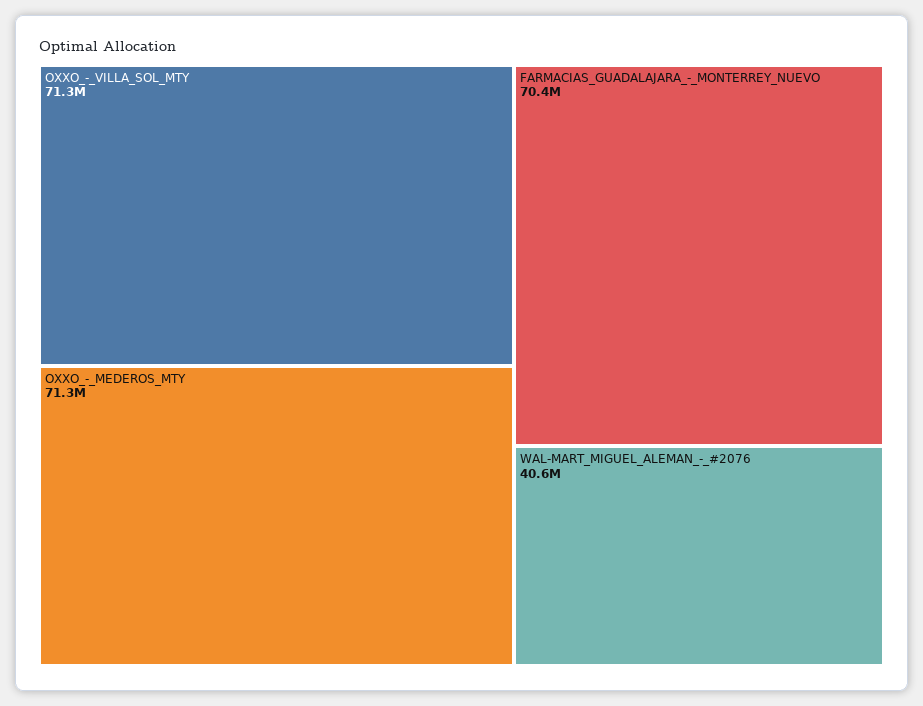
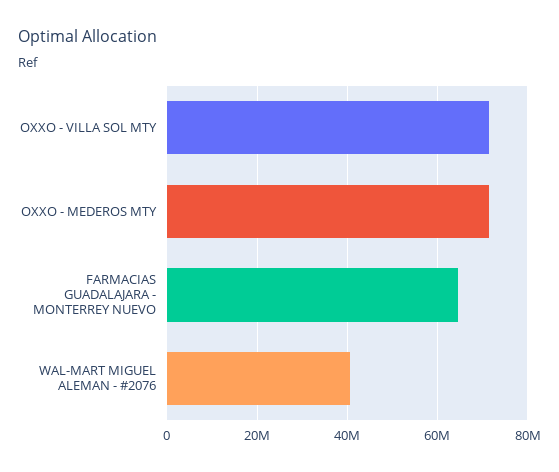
  {
    "OXXO_-_VILLA_SOL_MTY": 71300000,
    "OXXO_-_MEDEROS_MTY": 71300000,
-   "FARMACIAS_GUADALAJARA_-_MONTERREY_NUEVO": 70400000,
+   "FARMACIAS_GUADALAJARA_-_MONTERREY_NUEVO": 64000000,
    "WAL-MART_MIGUEL_ALEMAN_-_#2076": 40600000
  }

